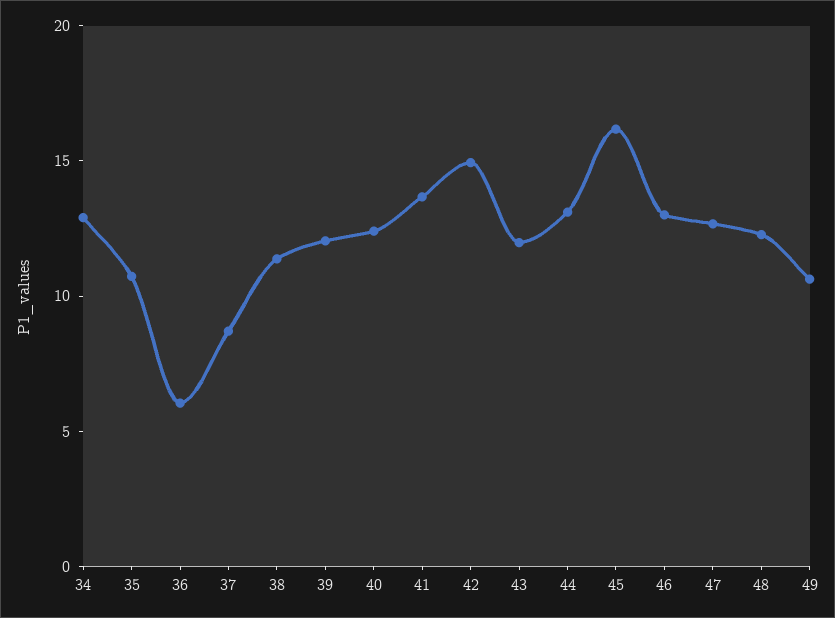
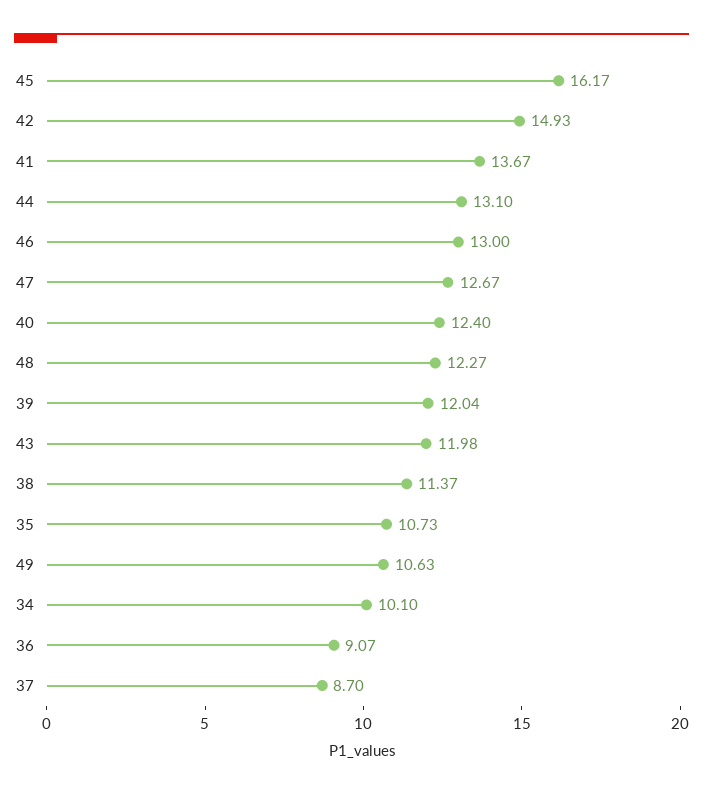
  {
-   "34": 13,
+   "34": 10.1,
    "35": 10.73,
-   "36": 6,
+   "36": 9.07,
    "37": 8.7,
    "38": 11.37,
    "39": 12.04,
    "40": 12.4,
    "41": 13.67,
    "42": 14.93,
    "43": 11.98,
    "44": 13.1,
    "45": 16.17,
    "46": 13,
    "47": 12.67,
    "48": 12.27,
    "49": 10.63
  }

